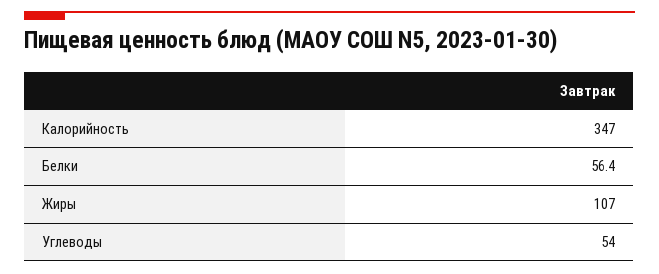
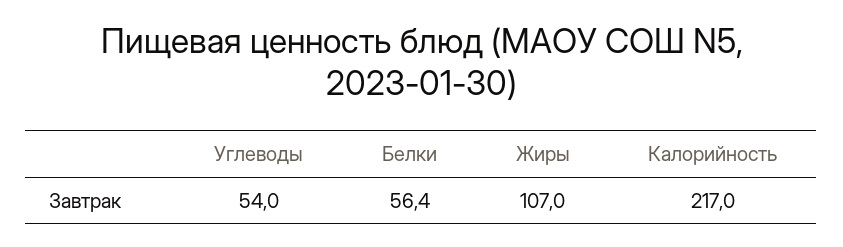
  {
-   "Калорийность": 347,
+   "Калорийность": 217,
    "Белки": 56.4,
    "Жиры": 107,
    "Углеводы": 54
  }

